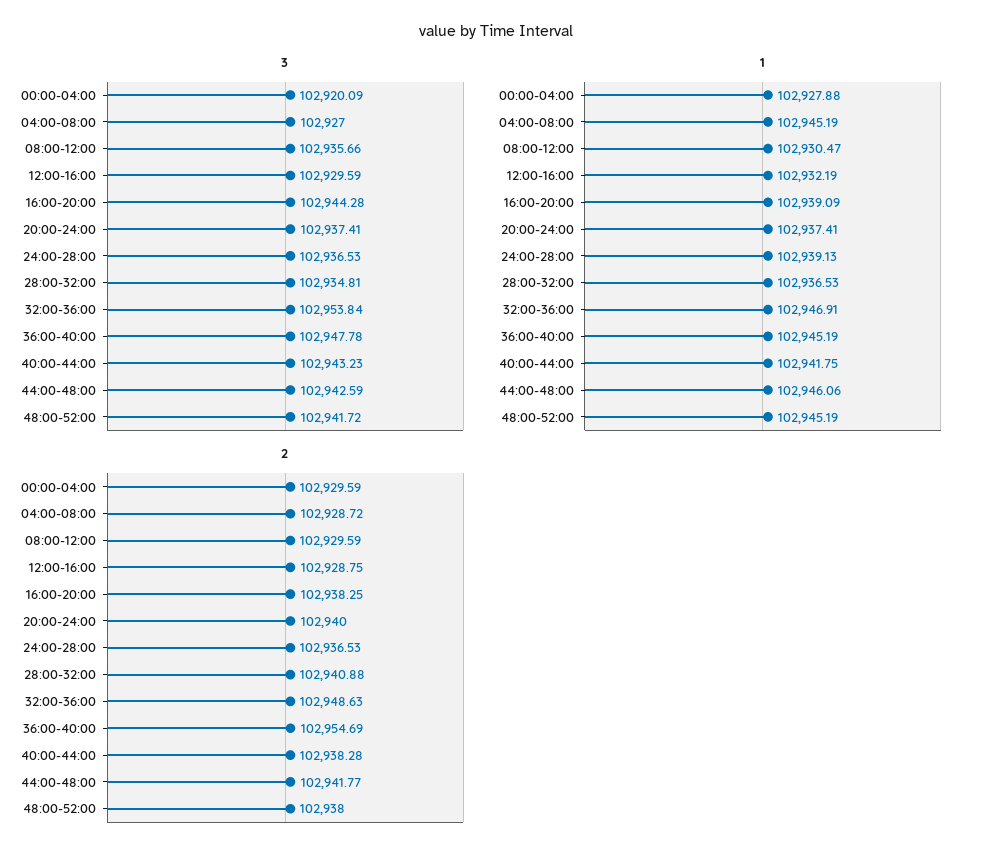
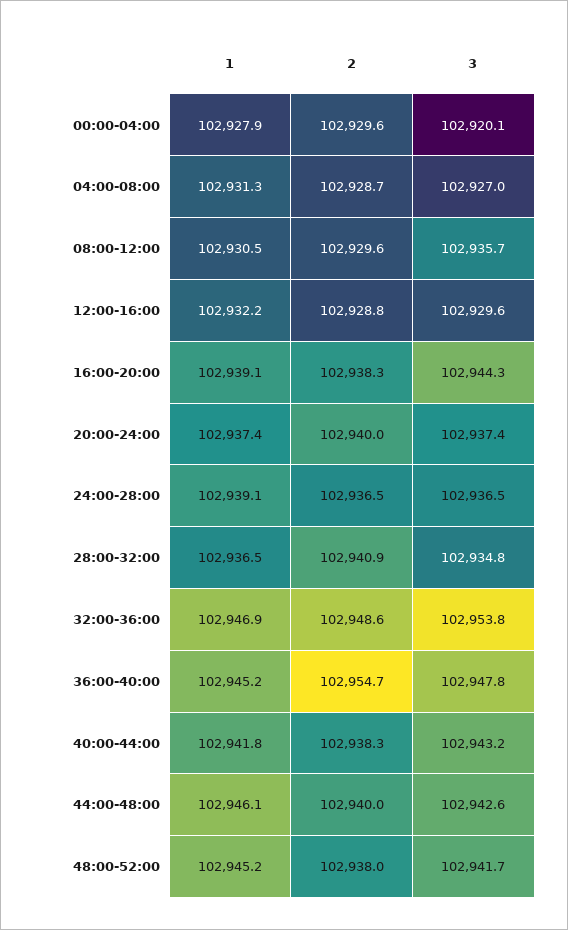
  {
    "3": {
      "00:00-04:00": 102920.09,
      "04:00-08:00": 102927,
      "08:00-12:00": 102935.66,
      "12:00-16:00": 102929.59,
      "16:00-20:00": 102944.28,
      "20:00-24:00": 102937.41,
      "24:00-28:00": 102936.53,
      "28:00-32:00": 102934.81,
      "32:00-36:00": 102953.84,
      "36:00-40:00": 102947.78,
      "40:00-44:00": 102943.23,
      "44:00-48:00": 102942.59,
      "48:00-52:00": 102941.72
    },
    "1": {
      "00:00-04:00": 102927.88,
-     "04:00-08:00": 102945.19,
+     "04:00-08:00": 102931.3,
      "08:00-12:00": 102930.47,
      "12:00-16:00": 102932.19,
      "16:00-20:00": 102939.09,
      "20:00-24:00": 102937.41,
      "24:00-28:00": 102939.13,
      "28:00-32:00": 102936.53,
      "32:00-36:00": 102946.91,
      "36:00-40:00": 102945.19,
      "40:00-44:00": 102941.75,
      "44:00-48:00": 102946.06,
      "48:00-52:00": 102945.19
    },
    "2": {
      "00:00-04:00": 102929.59,
      "04:00-08:00": 102928.72,
      "08:00-12:00": 102929.59,
      "12:00-16:00": 102928.75,
      "16:00-20:00": 102938.25,
      "20:00-24:00": 102940,
      "24:00-28:00": 102936.53,
      "28:00-32:00": 102940.88,
      "32:00-36:00": 102948.63,
      "36:00-40:00": 102954.69,
      "40:00-44:00": 102938.28,
-     "44:00-48:00": 102941.77,
+     "44:00-48:00": 102940,
      "48:00-52:00": 102938
    }
  }

